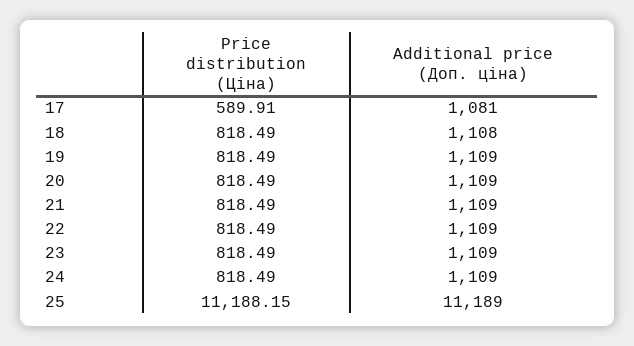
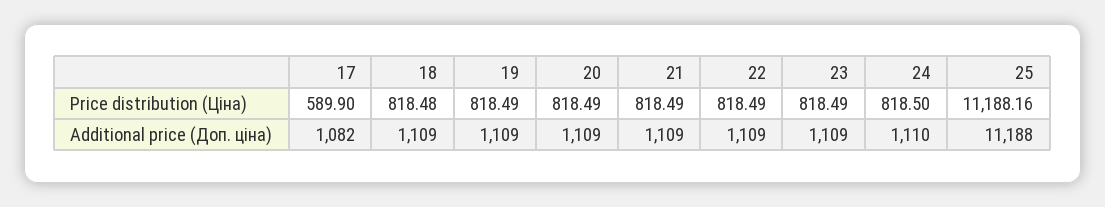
  {
    "Price distribution (Ціна)": {
-     "17": 589.91,
+     "17": 589.9,
-     "18": 818.49,
+     "18": 818.48,
      "19": 818.49,
      "20": 818.49,
      "21": 818.49,
      "22": 818.49,
      "23": 818.49,
-     "24": 818.49,
+     "24": 818.5,
-     "25": 11188.15
+     "25": 11188.16
    },
    "Additional price (Доп. ціна)": {
-     "17": 1081,
+     "17": 1082,
-     "18": 1108,
+     "18": 1109,
      "19": 1109,
      "20": 1109,
      "21": 1109,
      "22": 1109,
      "23": 1109,
-     "24": 1109,
+     "24": 1110,
-     "25": 11189
+     "25": 11188
    }
  }

